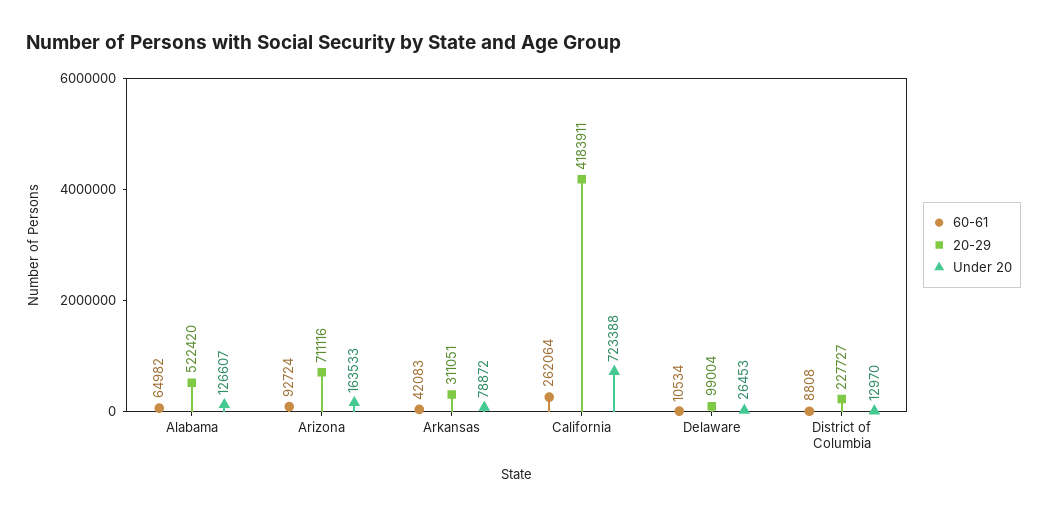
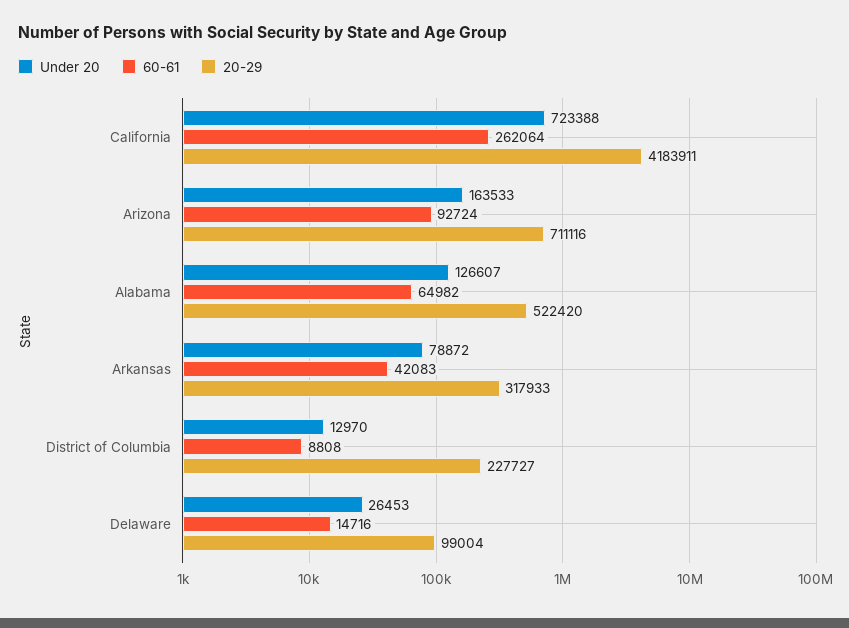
  {
    "60-61": {
      "Alabama": 64982,
      "Arizona": 92724,
      "Arkansas": 42083,
      "California": 262064,
-     "Delaware": 10534,
+     "Delaware": 14716,
      "District of Columbia": 8808
    },
    "20-29": {
      "Alabama": 522420,
      "Arizona": 711116,
-     "Arkansas": 311051,
+     "Arkansas": 317933,
      "California": 4183911,
      "Delaware": 99004,
      "District of Columbia": 227727
    },
    "Under 20": {
      "Alabama": 126607,
      "Arizona": 163533,
      "Arkansas": 78872,
      "California": 723388,
      "Delaware": 26453,
      "District of Columbia": 12970
    }
  }

